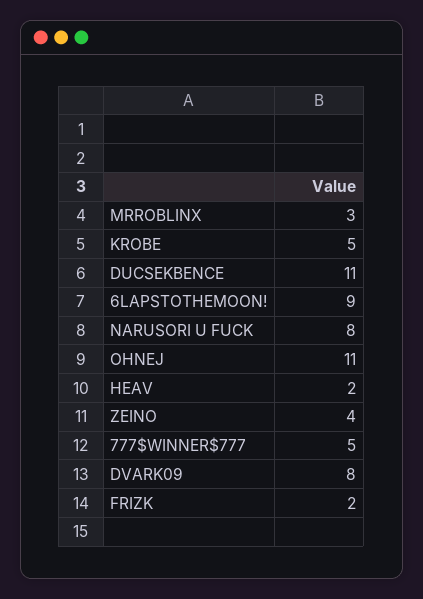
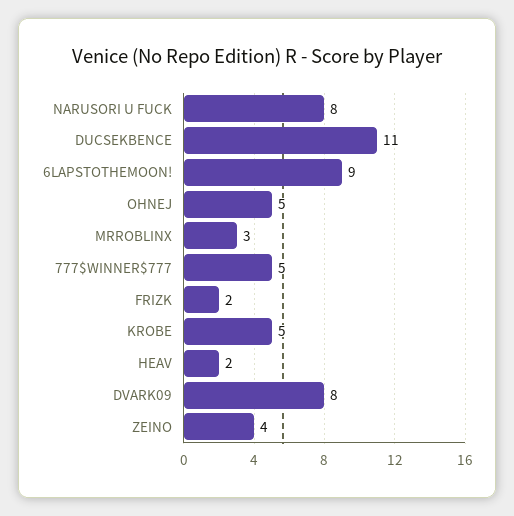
  {
    "MRROBLINX": 3,
    "KROBE": 5,
    "DUCSEKBENCE": 11,
    "6LAPSTOTHEMOON!": 9,
    "NARUSORI U FUCK": 8,
-   "OHNEJ": 11,
+   "OHNEJ": 5,
    "HEAV": 2,
    "ZEINO": 4,
    "777$WINNER$777": 5,
    "DVARK09": 8,
    "FRIZK": 2
  }

